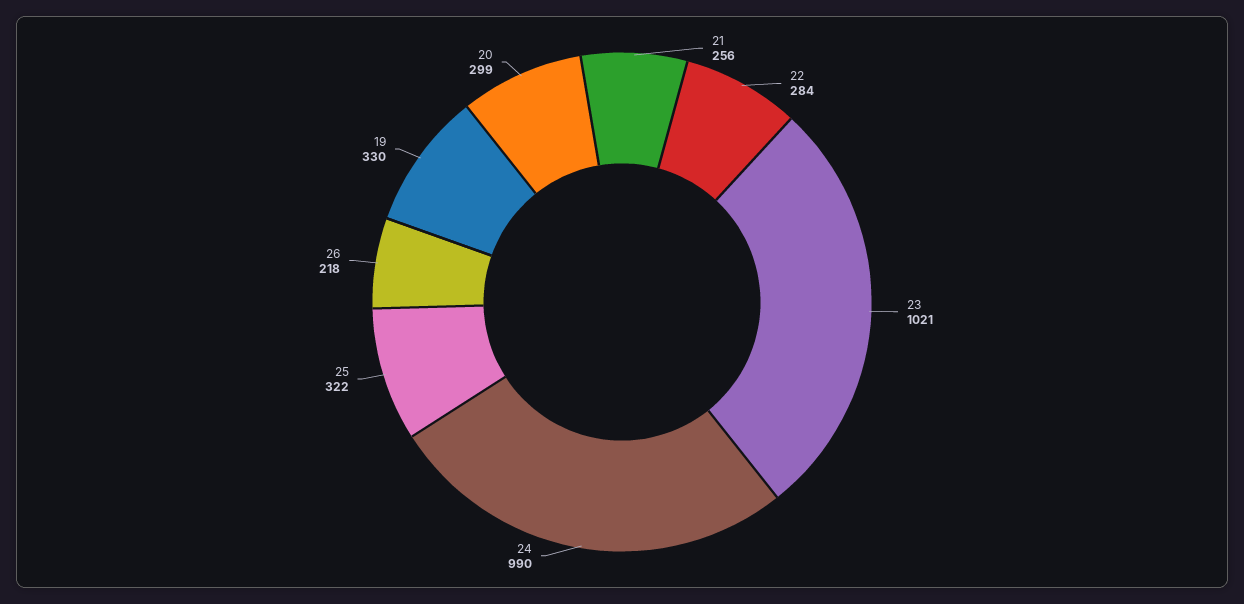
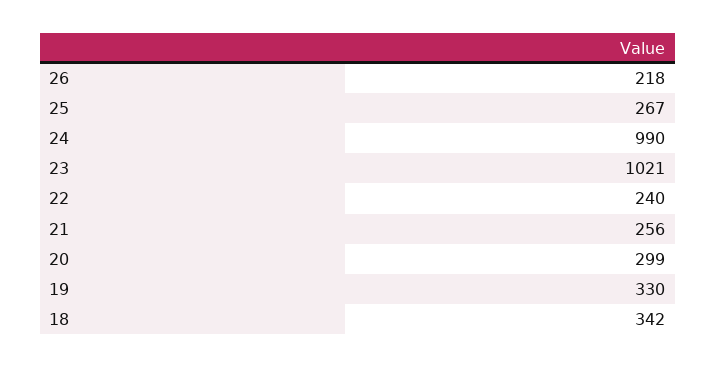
  {
    "21": 256,
-   "22": 284,
+   "22": 240,
    "23": 1021,
    "24": 990,
-   "25": 322,
+   "25": 267,
    "26": 218,
    "19": 330,
-   "20": 299
+   "20": 299,
+   "18": 342
  }

